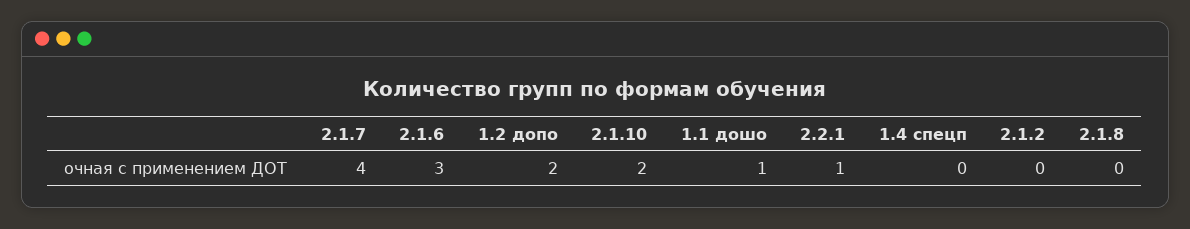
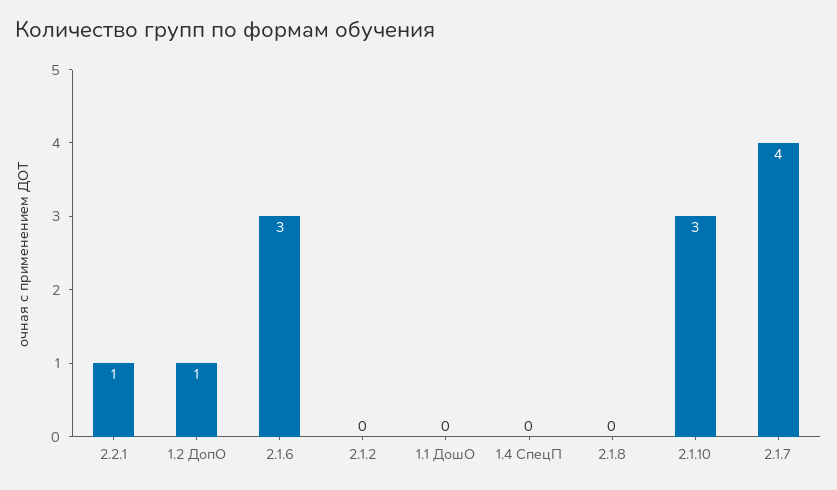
  {
    "2.1.7": 4,
    "2.1.6": 3,
-   "1.2 допо": 2,
+   "1.2 допо": 1,
-   "2.1.10": 2,
+   "2.1.10": 3,
-   "1.1 дошо": 1,
+   "1.1 дошо": 0,
    "2.2.1": 1,
    "1.4 спецп": 0,
    "2.1.2": 0,
    "2.1.8": 0
  }

